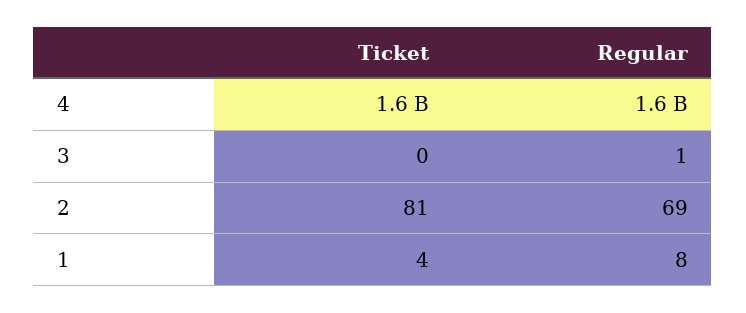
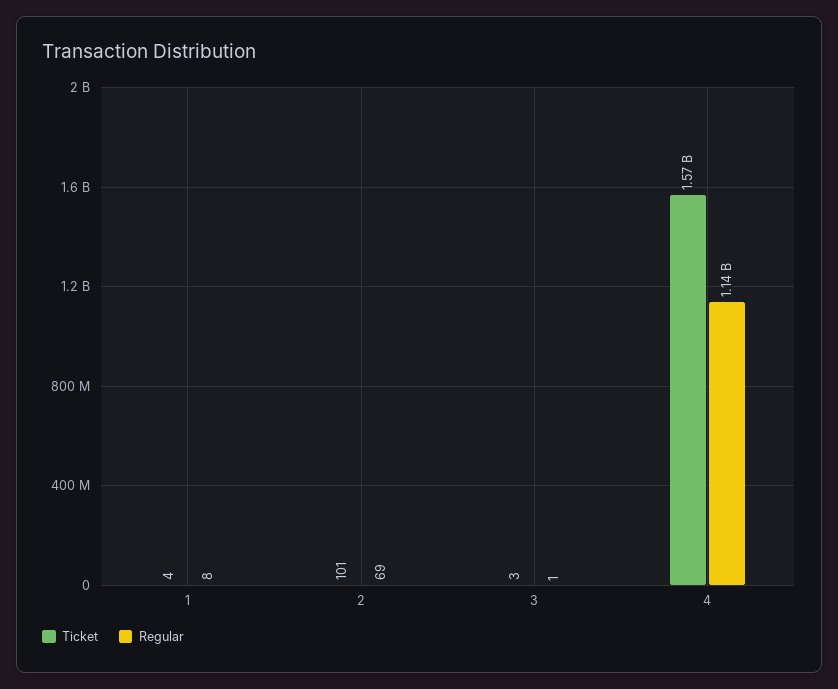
  {
    "Ticket": {
      "4": 1570000000,
-     "3": 0,
+     "3": 3,
-     "2": 81,
+     "2": 101,
      "1": 4
    },
    "Regular": {
-     "4": 1600000000,
+     "4": 1140000000,
      "3": 1,
      "2": 69,
      "1": 8
    }
  }

